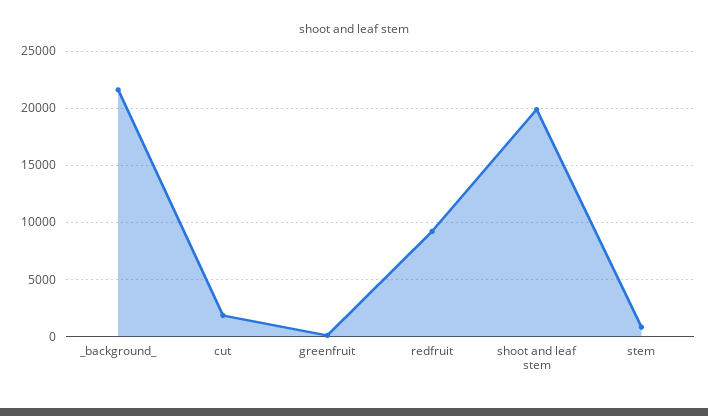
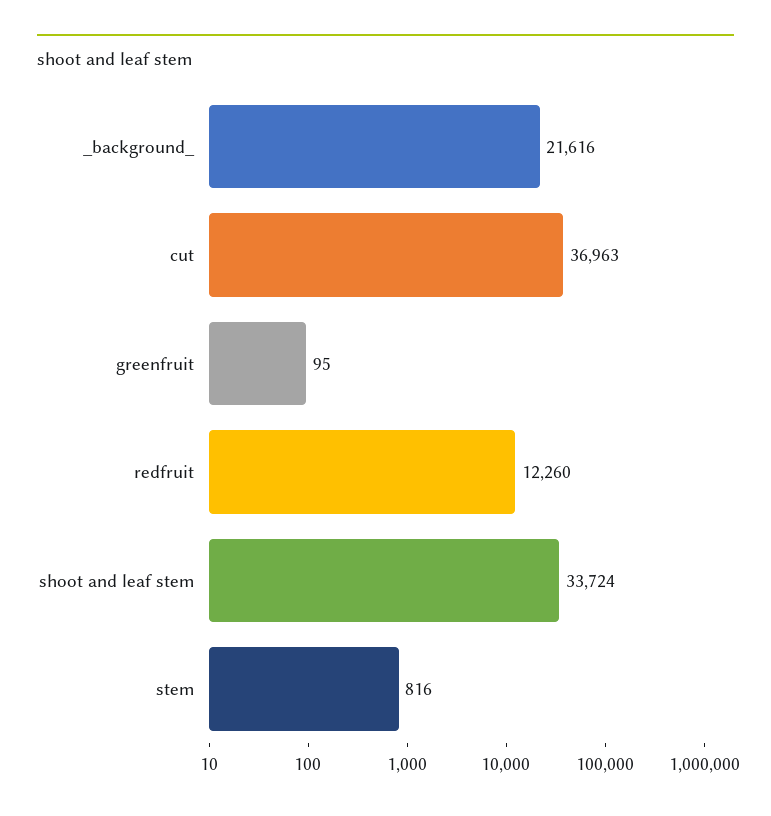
  {
    "_background_": 21616,
-   "cut": 2000,
+   "cut": 36963,
    "greenfruit": 95,
-   "redfruit": 9000,
+   "redfruit": 12260,
-   "shoot and leaf stem": 20000,
+   "shoot and leaf stem": 33724,
    "stem": 816
  }

